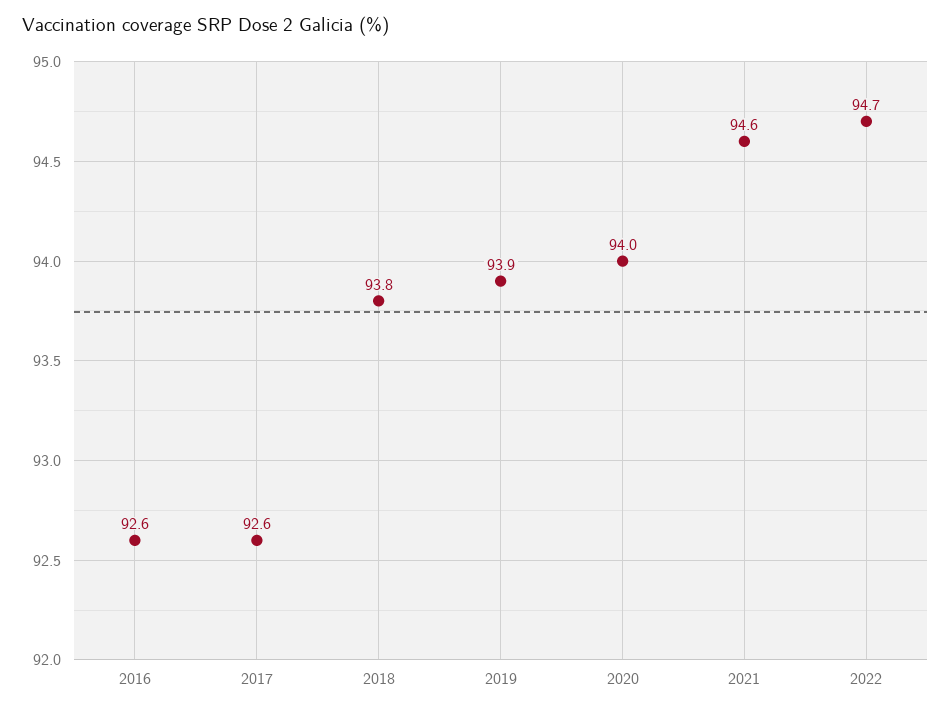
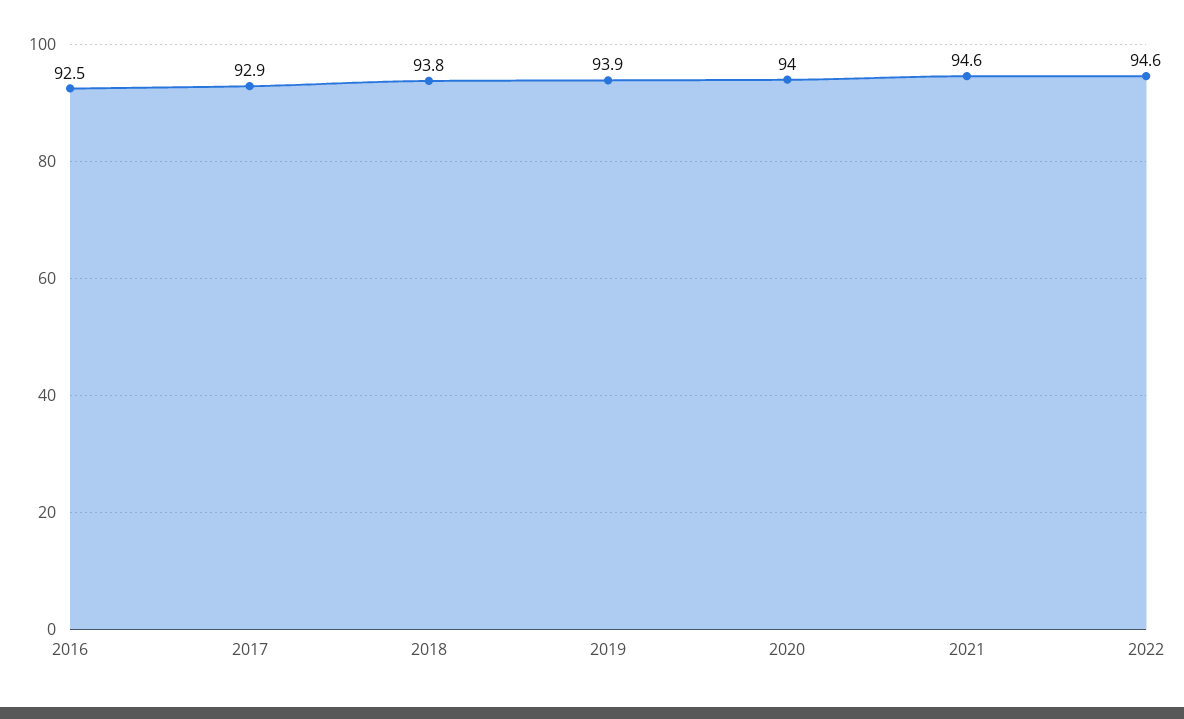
  {
-   "2016": 92.6,
+   "2016": 92.5,
-   "2017": 92.6,
+   "2017": 92.9,
    "2018": 93.8,
    "2019": 93.9,
    "2020": 94,
    "2021": 94.6,
-   "2022": 94.7
+   "2022": 94.6
  }

